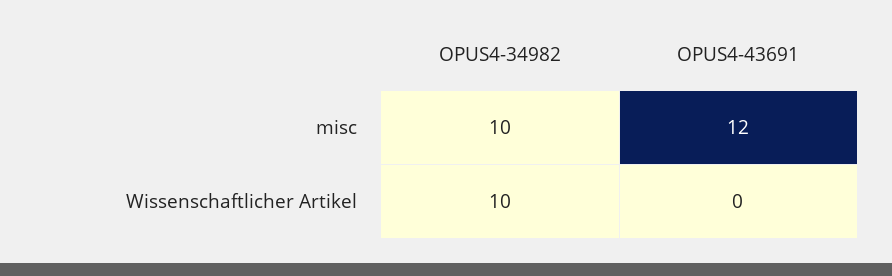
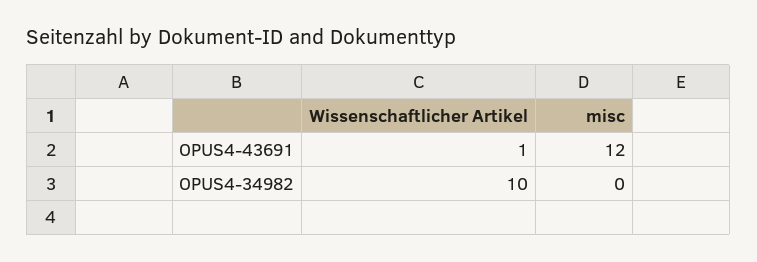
  {
    "OPUS4-34982": {
-     "misc": 10,
+     "misc": 0,
      "Wissenschaftlicher Artikel": 10
    },
    "OPUS4-43691": {
      "misc": 12,
-     "Wissenschaftlicher Artikel": 0
+     "Wissenschaftlicher Artikel": 1
    }
  }

